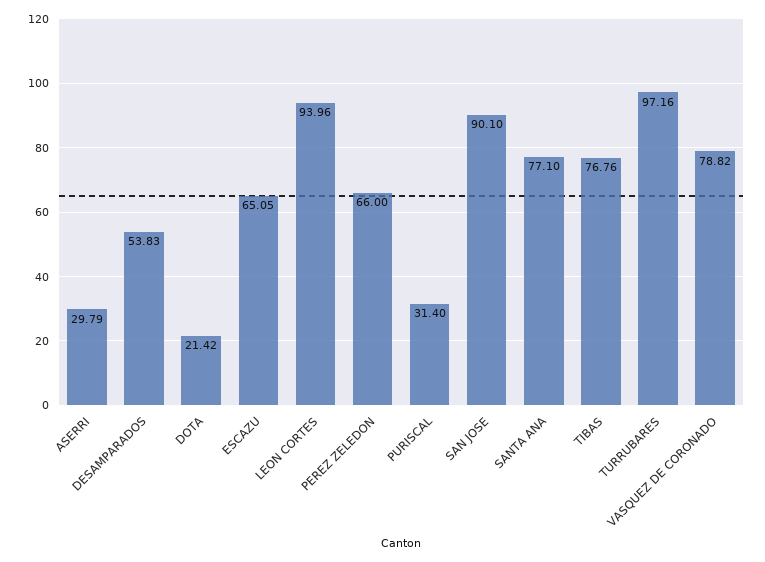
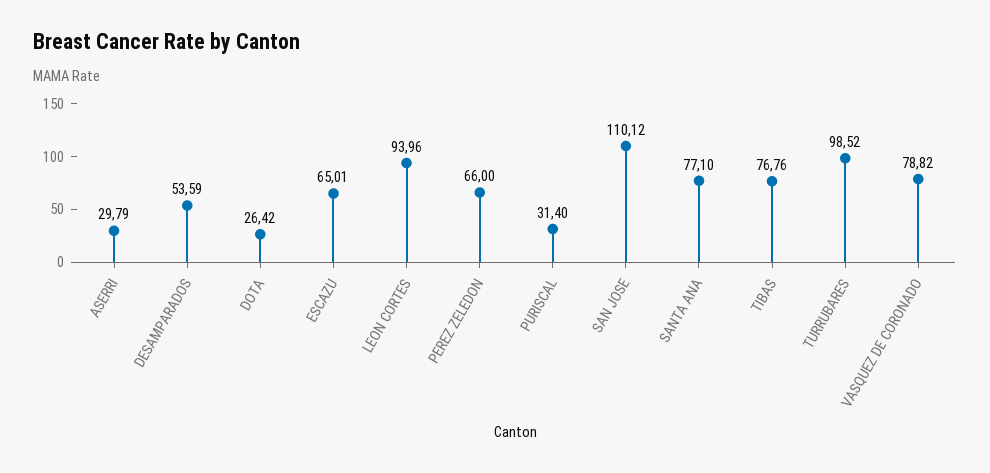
  {
    "ASERRI": 29.79,
-   "DESAMPARADOS": 53.83,
+   "DESAMPARADOS": 53.59,
-   "DOTA": 21.42,
+   "DOTA": 26.42,
-   "ESCAZU": 65.05,
+   "ESCAZU": 65.01,
    "LEON CORTES": 93.96,
    "PEREZ ZELEDON": 66,
    "PURISCAL": 31.4,
-   "SAN JOSE": 90.1,
+   "SAN JOSE": 110.12,
    "SANTA ANA": 77.1,
    "TIBAS": 76.76,
-   "TURRUBARES": 97.16,
+   "TURRUBARES": 98.52,
    "VASQUEZ DE CORONADO": 78.82
  }

